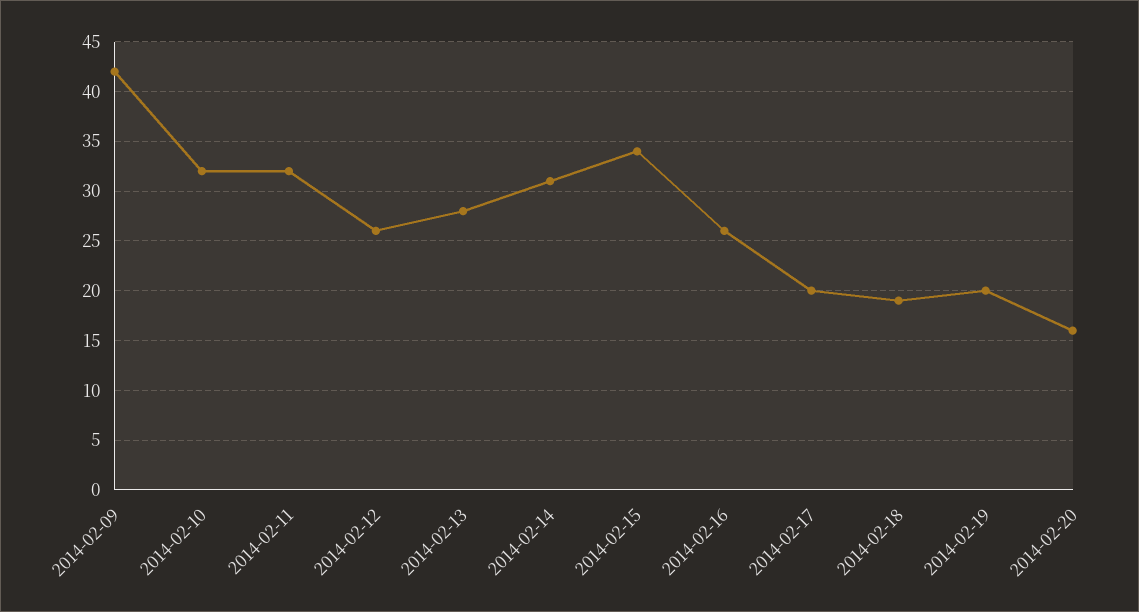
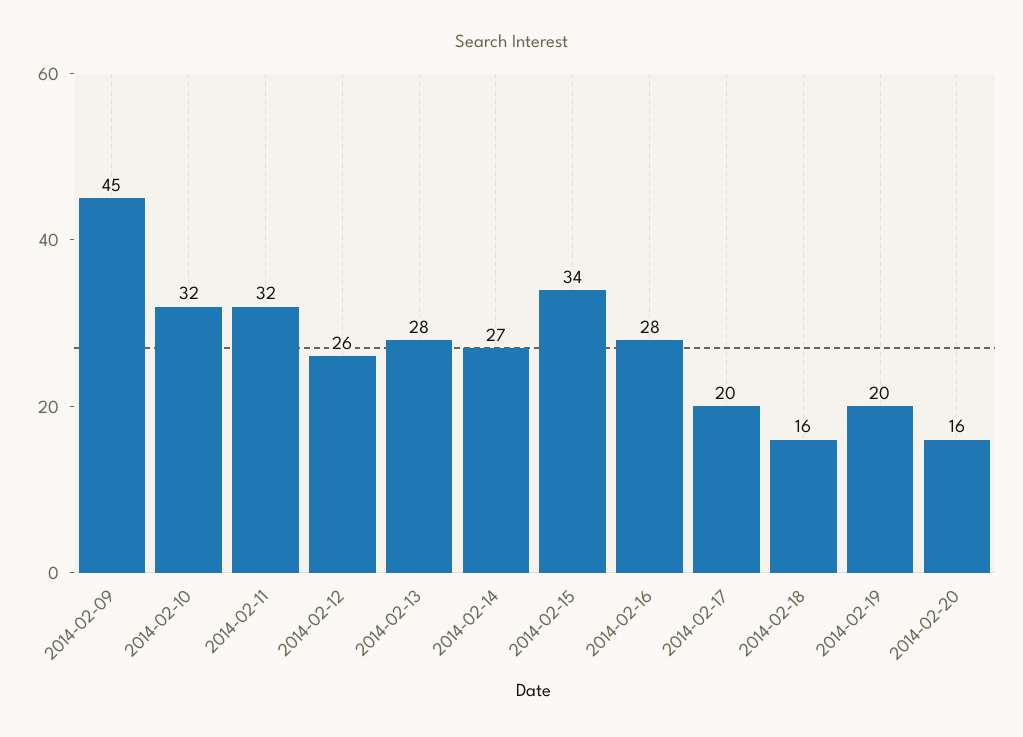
  {
-   "2014-02-09": 42,
+   "2014-02-09": 45,
    "2014-02-10": 32,
    "2014-02-11": 32,
    "2014-02-12": 26,
    "2014-02-13": 28,
-   "2014-02-14": 31,
+   "2014-02-14": 27,
    "2014-02-15": 34,
-   "2014-02-16": 26,
+   "2014-02-16": 28,
    "2014-02-17": 20,
-   "2014-02-18": 19,
+   "2014-02-18": 16,
    "2014-02-19": 20,
    "2014-02-20": 16
  }

